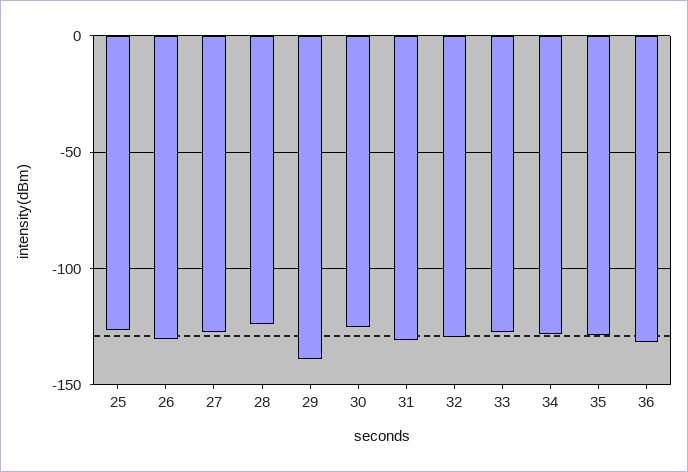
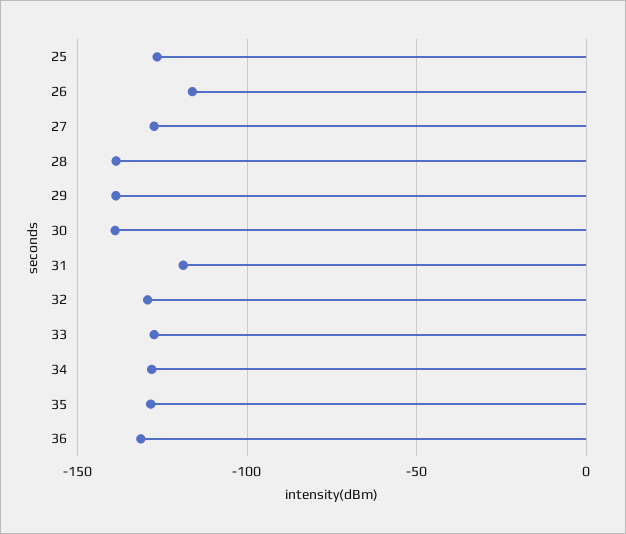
  {
    "25": -125,
-   "26": -130,
+   "26": -115,
    "27": -130,
-   "28": -125,
+   "28": -140,
    "29": -140,
-   "30": -125,
+   "30": -140,
-   "31": -130,
+   "31": -120,
    "32": -130,
    "33": -130,
    "34": -130,
    "35": -130,
    "36": -130
  }

